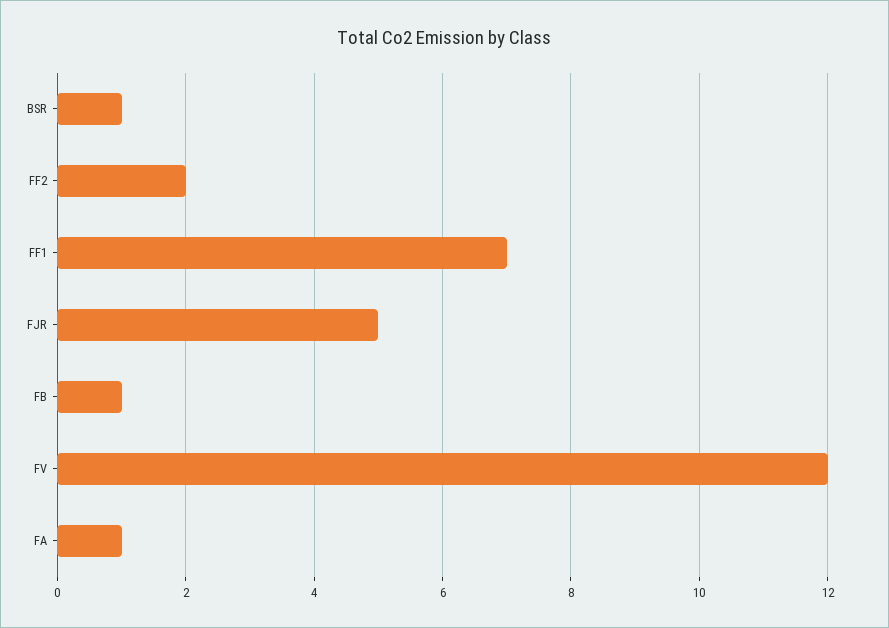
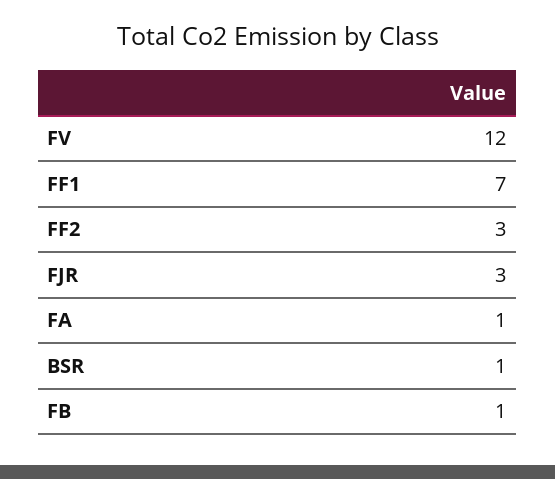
  {
    "BSR": 1,
-   "FF2": 2,
+   "FF2": 3,
    "FF1": 7,
-   "FJR": 5,
+   "FJR": 3,
    "FB": 1,
    "FV": 12,
    "FA": 1
  }

